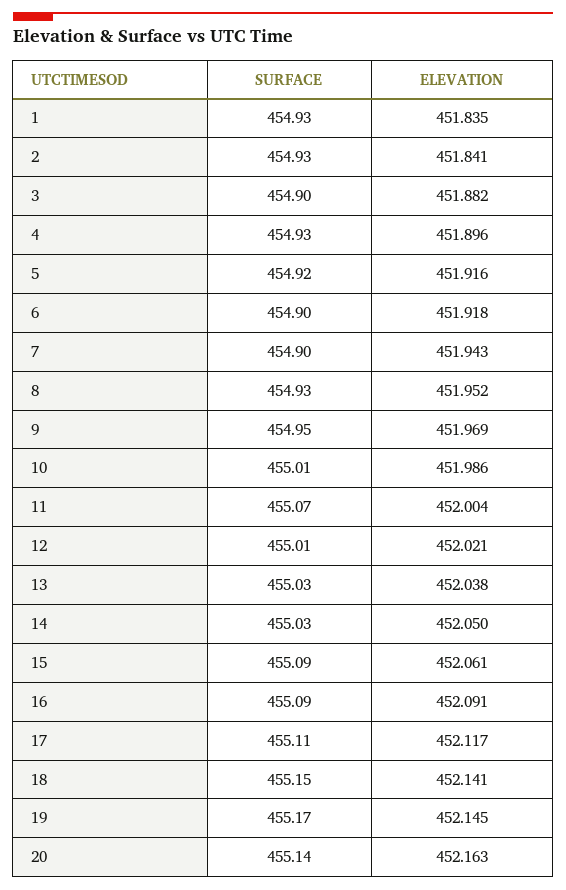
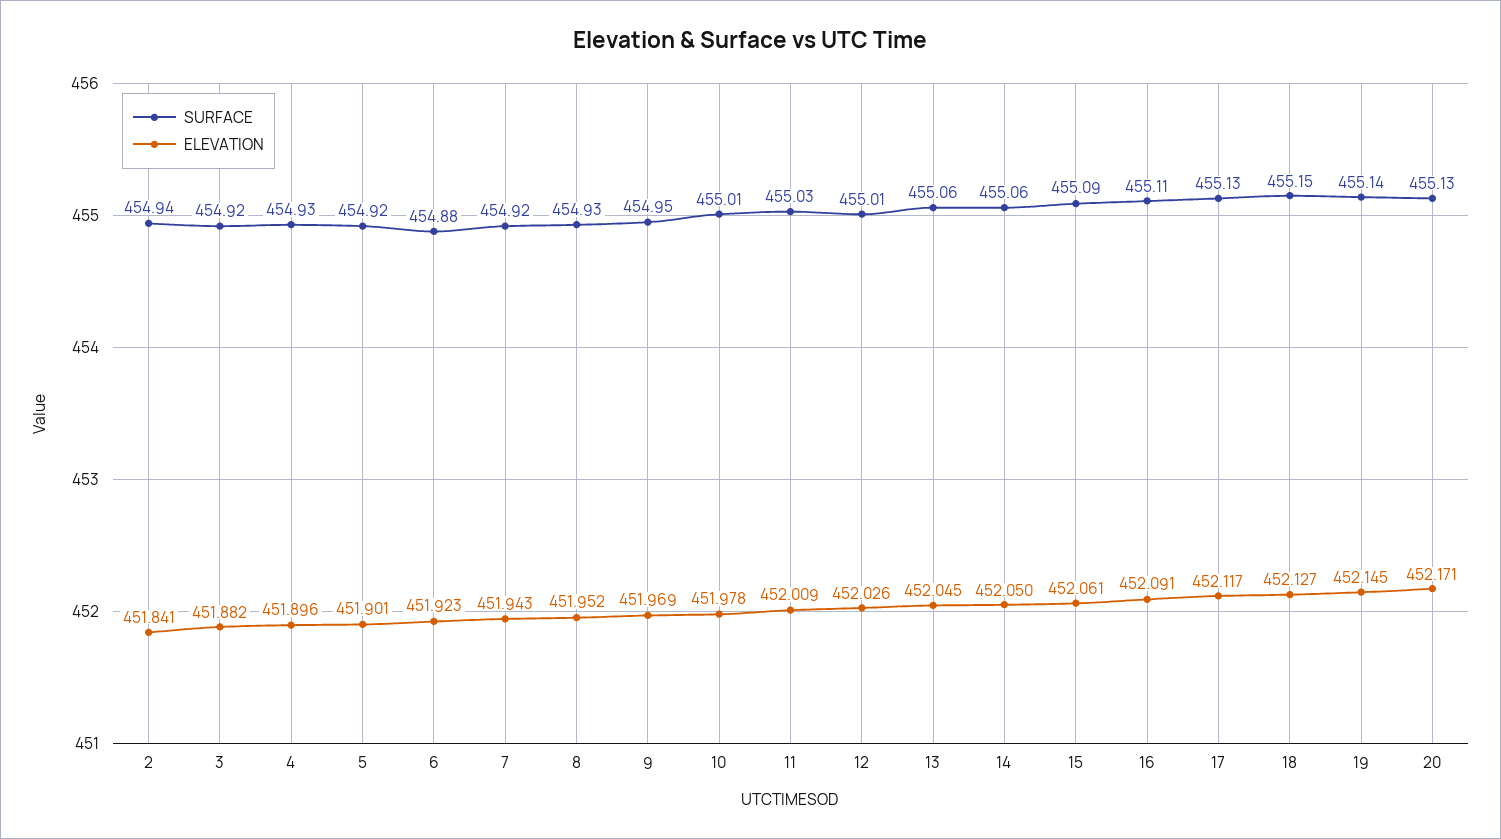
  {
    "SURFACE": {
-     "1": 454.93,
-     "2": 454.93,
+     "2": 454.94,
-     "3": 454.9,
+     "3": 454.92,
      "4": 454.93,
      "5": 454.92,
-     "6": 454.9,
+     "6": 454.88,
-     "7": 454.9,
+     "7": 454.92,
      "8": 454.93,
      "9": 454.95,
      "10": 455.01,
-     "11": 455.07,
+     "11": 455.03,
      "12": 455.01,
-     "13": 455.03,
+     "13": 455.06,
-     "14": 455.03,
+     "14": 455.06,
      "15": 455.09,
-     "16": 455.09,
+     "16": 455.11,
-     "17": 455.11,
+     "17": 455.13,
      "18": 455.15,
-     "19": 455.17,
+     "19": 455.14,
-     "20": 455.14
+     "20": 455.13
    },
    "ELEVATION": {
-     "1": 451.835,
      "2": 451.841,
      "3": 451.882,
      "4": 451.896,
-     "5": 451.916,
+     "5": 451.901,
-     "6": 451.918,
+     "6": 451.923,
      "7": 451.943,
      "8": 451.952,
      "9": 451.969,
-     "10": 451.986,
+     "10": 451.978,
-     "11": 452.004,
+     "11": 452.009,
-     "12": 452.021,
+     "12": 452.026,
-     "13": 452.038,
+     "13": 452.045,
      "14": 452.05,
      "15": 452.061,
      "16": 452.091,
      "17": 452.117,
-     "18": 452.141,
+     "18": 452.127,
      "19": 452.145,
-     "20": 452.163
+     "20": 452.171
    }
  }

